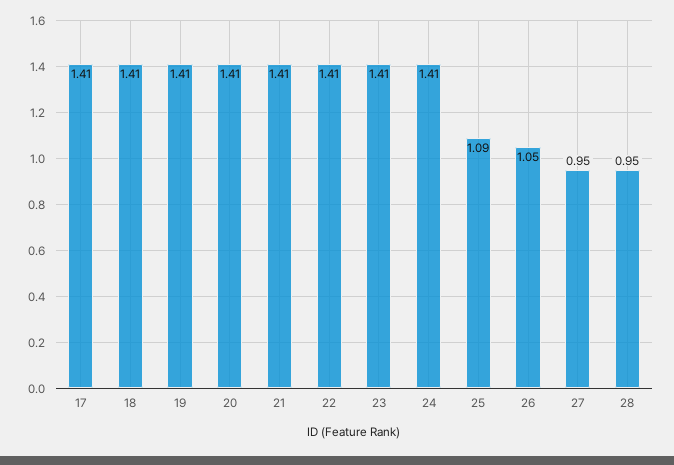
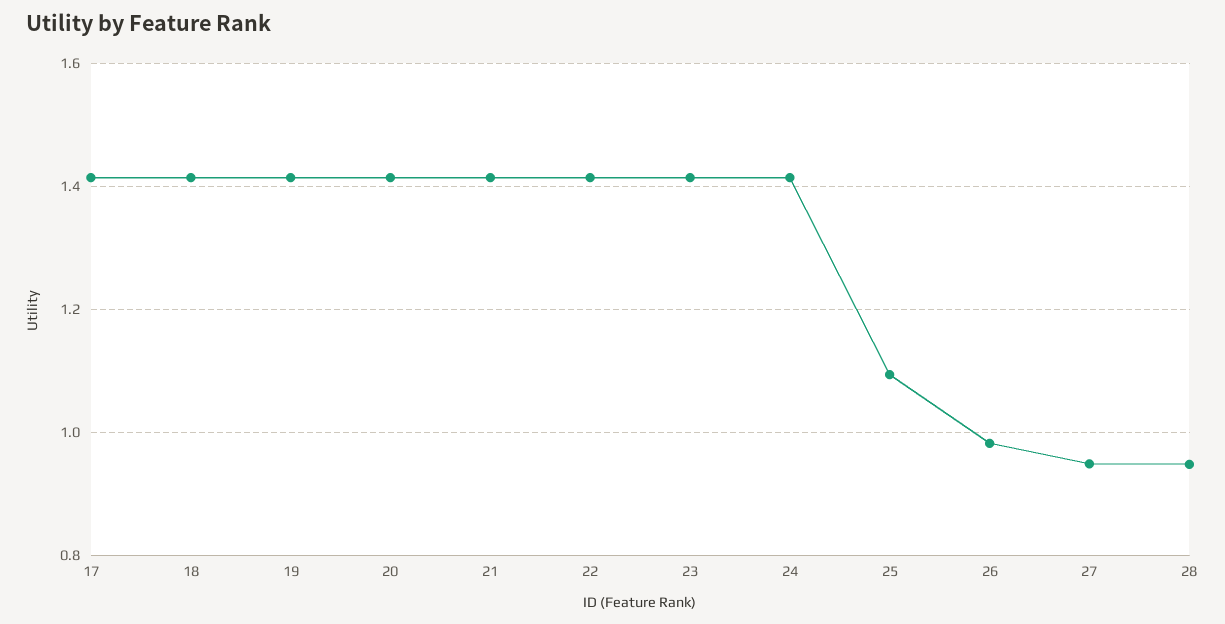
  {
    "17": 1.41,
    "18": 1.41,
    "19": 1.41,
    "20": 1.41,
    "21": 1.41,
    "22": 1.41,
    "23": 1.41,
    "24": 1.41,
    "25": 1.09,
-   "26": 1.05,
+   "26": 0.98,
    "27": 0.95,
    "28": 0.95
  }

